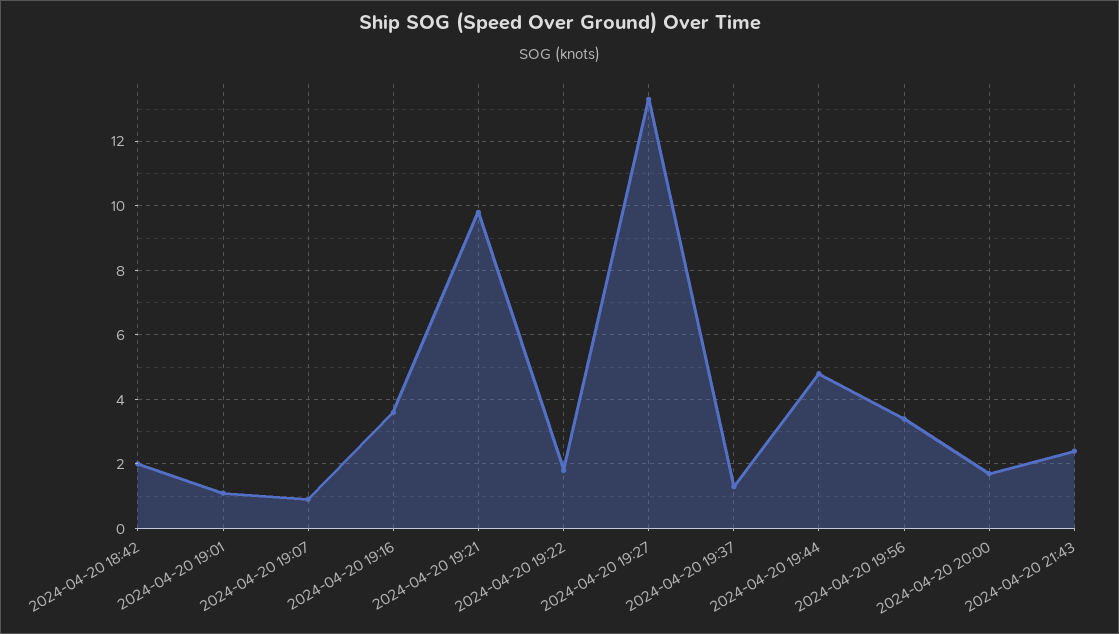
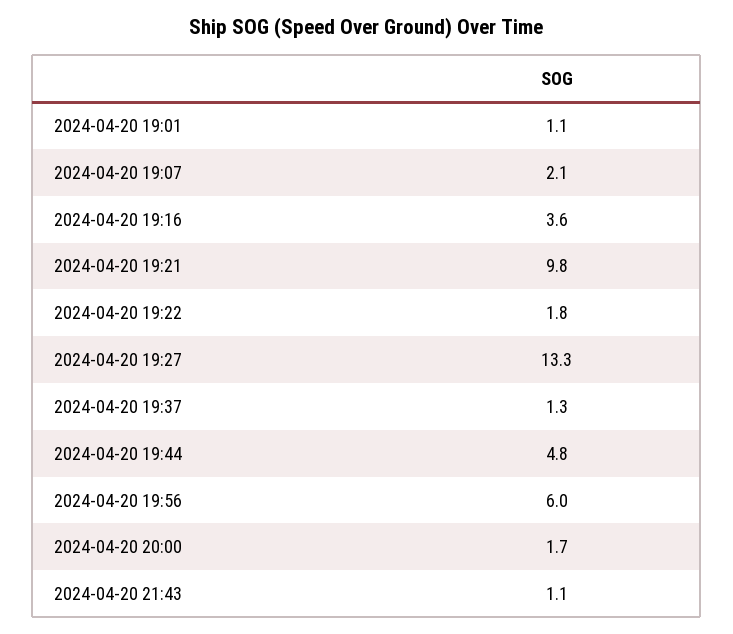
  {
-   "2024-04-20 18:42": 2,
    "2024-04-20 19:01": 1.1,
-   "2024-04-20 19:07": 1,
+   "2024-04-20 19:07": 2.1,
    "2024-04-20 19:16": 3.6,
    "2024-04-20 19:21": 9.8,
    "2024-04-20 19:22": 1.8,
    "2024-04-20 19:27": 13.3,
    "2024-04-20 19:37": 1.3,
    "2024-04-20 19:44": 4.8,
-   "2024-04-20 19:56": 3.5,
+   "2024-04-20 19:56": 6,
    "2024-04-20 20:00": 1.7,
-   "2024-04-20 21:43": 2.5
+   "2024-04-20 21:43": 1.1
  }

